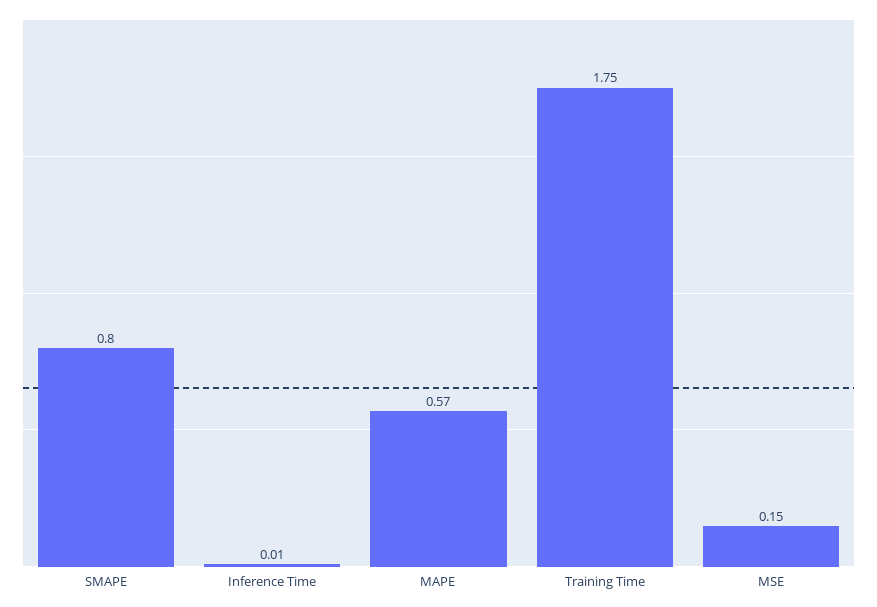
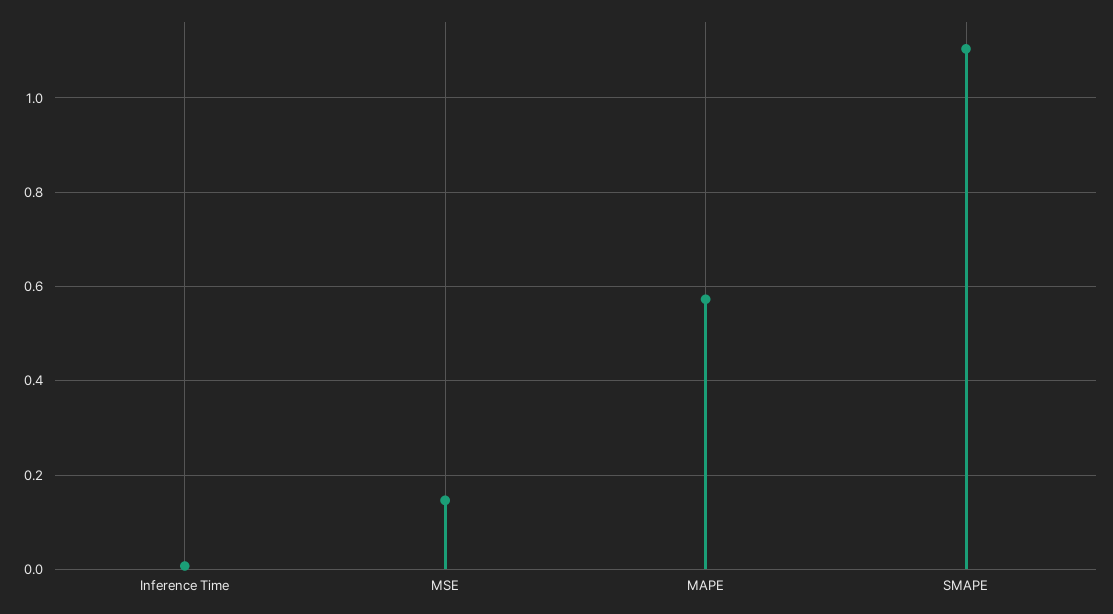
  {
-   "SMAPE": 0.8,
+   "SMAPE": 1.1,
    "Inference Time": 0.01,
    "MAPE": 0.57,
-   "Training Time": 1.75,
    "MSE": 0.15
  }

